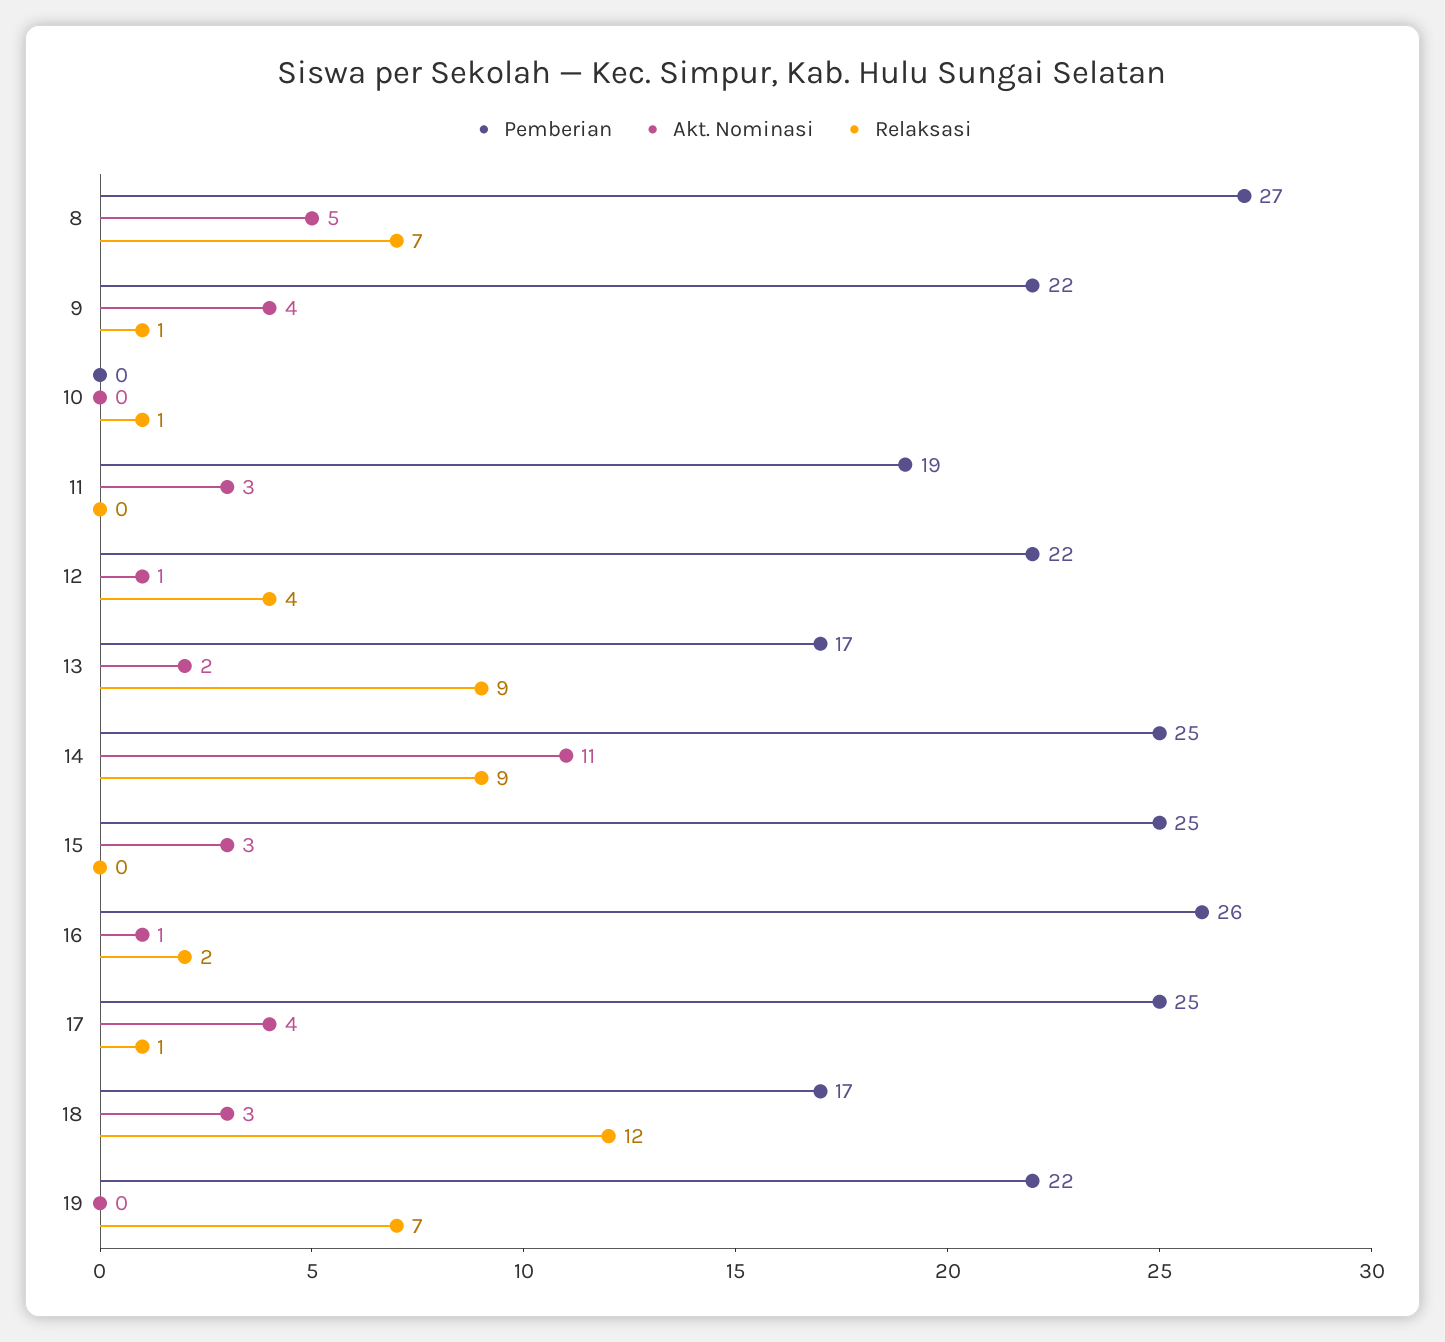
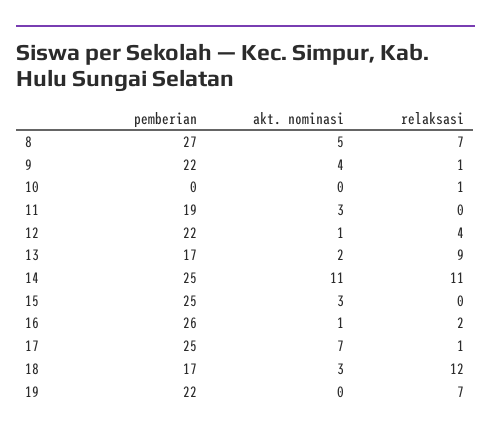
  {
    "Pemberian": {
      "8": 27,
      "9": 22,
      "10": 0,
      "11": 19,
      "12": 22,
      "13": 17,
      "14": 25,
      "15": 25,
      "16": 26,
      "17": 25,
      "18": 17,
      "19": 22
    },
    "Akt. Nominasi": {
      "8": 5,
      "9": 4,
      "10": 0,
      "11": 3,
      "12": 1,
      "13": 2,
      "14": 11,
      "15": 3,
      "16": 1,
-     "17": 4,
+     "17": 7,
      "18": 3,
      "19": 0
    },
    "Relaksasi": {
      "8": 7,
      "9": 1,
      "10": 1,
      "11": 0,
      "12": 4,
      "13": 9,
-     "14": 9,
+     "14": 11,
      "15": 0,
      "16": 2,
      "17": 1,
      "18": 12,
      "19": 7
    }
  }

